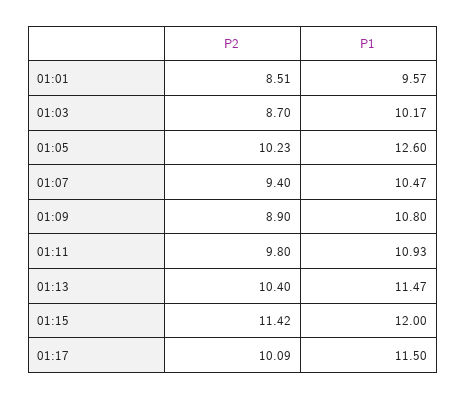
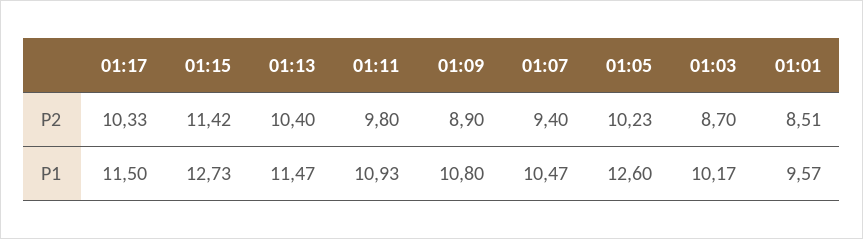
  {
    "P2": {
      "01:01": 8.51,
      "01:03": 8.7,
      "01:05": 10.23,
      "01:07": 9.4,
      "01:09": 8.9,
      "01:11": 9.8,
      "01:13": 10.4,
      "01:15": 11.42,
-     "01:17": 10.09
+     "01:17": 10.33
    },
    "P1": {
      "01:01": 9.57,
      "01:03": 10.17,
      "01:05": 12.6,
      "01:07": 10.47,
      "01:09": 10.8,
      "01:11": 10.93,
      "01:13": 11.47,
-     "01:15": 12,
+     "01:15": 12.73,
      "01:17": 11.5
    }
  }

